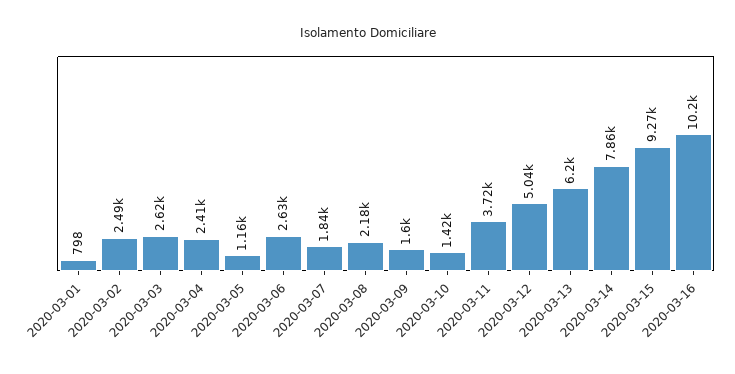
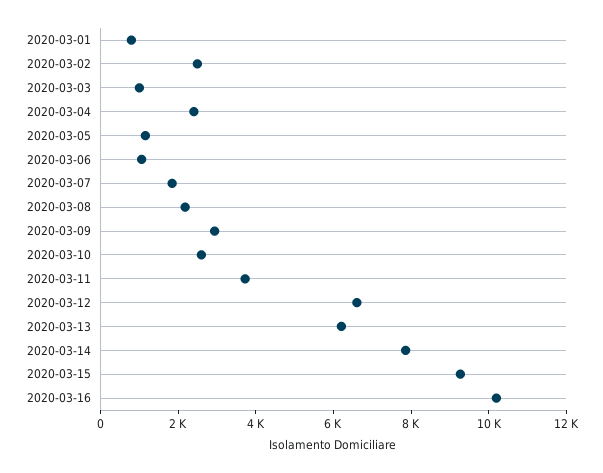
  {
    "2020-03-01": 798,
    "2020-03-02": 2490,
-   "2020-03-03": 2620,
+   "2020-03-03": 1000,
    "2020-03-04": 2410,
    "2020-03-05": 1160,
-   "2020-03-06": 2630,
+   "2020-03-06": 1000,
    "2020-03-07": 1840,
    "2020-03-08": 2180,
-   "2020-03-09": 1600,
+   "2020-03-09": 3000,
-   "2020-03-10": 1420,
+   "2020-03-10": 2500,
    "2020-03-11": 3720,
-   "2020-03-12": 5040,
+   "2020-03-12": 6500,
    "2020-03-13": 6200,
    "2020-03-14": 7860,
    "2020-03-15": 9270,
    "2020-03-16": 10200
  }

